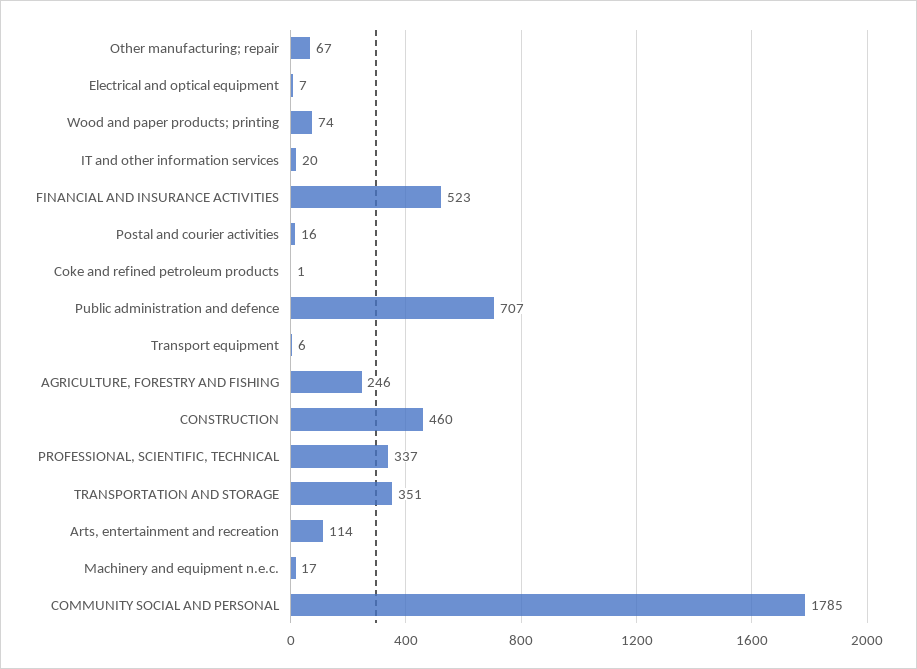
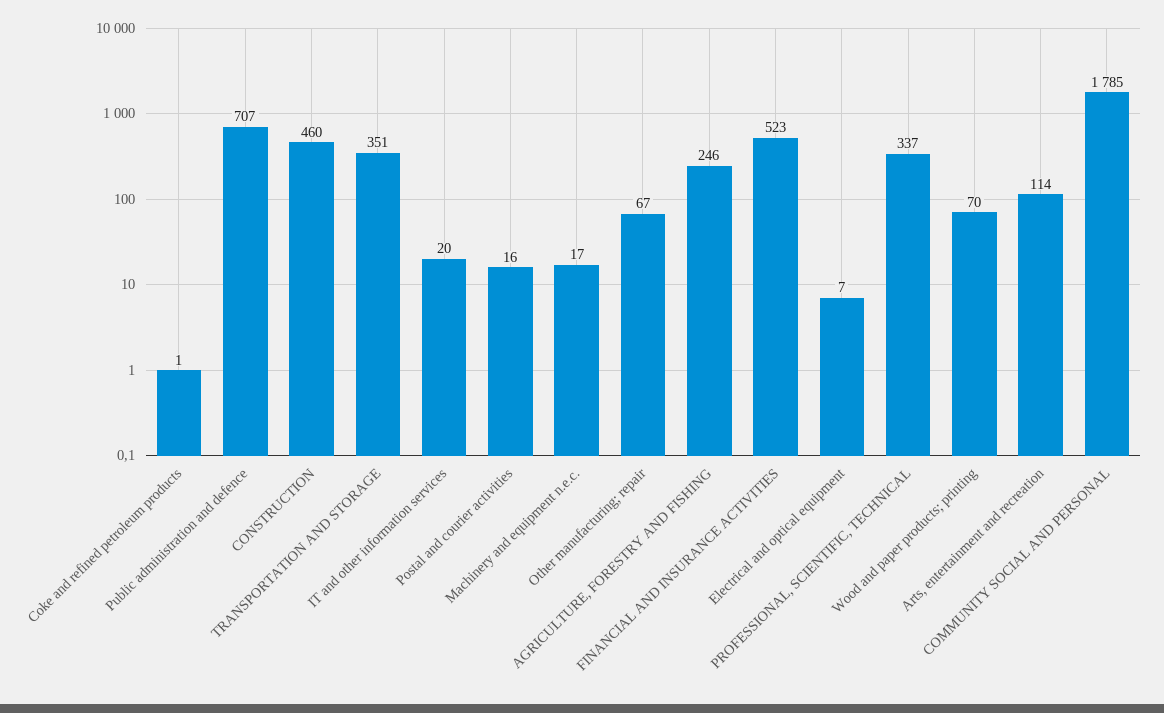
  {
    "Other manufacturing; repair": 67,
    "Electrical and optical equipment": 7,
-   "Wood and paper products; printing": 74,
+   "Wood and paper products; printing": 70,
    "IT and other information services": 20,
    "FINANCIAL AND INSURANCE ACTIVITIES": 523,
    "Postal and courier activities": 16,
    "Coke and refined petroleum products": 1,
    "Public administration and defence": 707,
-   "Transport equipment": 6,
    "AGRICULTURE, FORESTRY AND FISHING": 246,
    "CONSTRUCTION": 460,
    "PROFESSIONAL, SCIENTIFIC, TECHNICAL": 337,
    "TRANSPORTATION AND STORAGE": 351,
    "Arts, entertainment and recreation": 114,
    "Machinery and equipment n.e.c.": 17,
    "COMMUNITY SOCIAL AND PERSONAL": 1785
  }

